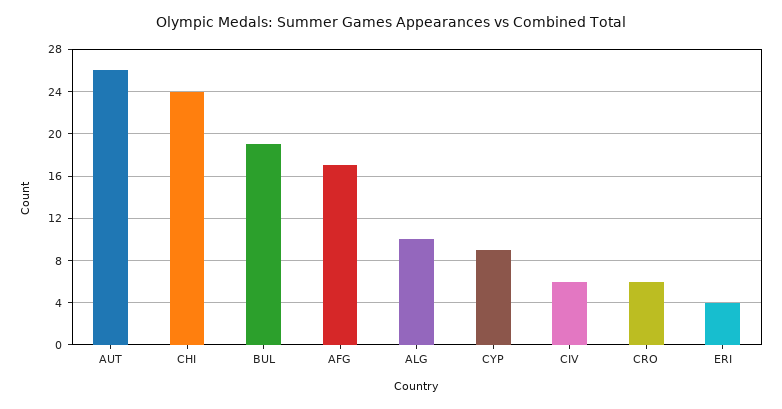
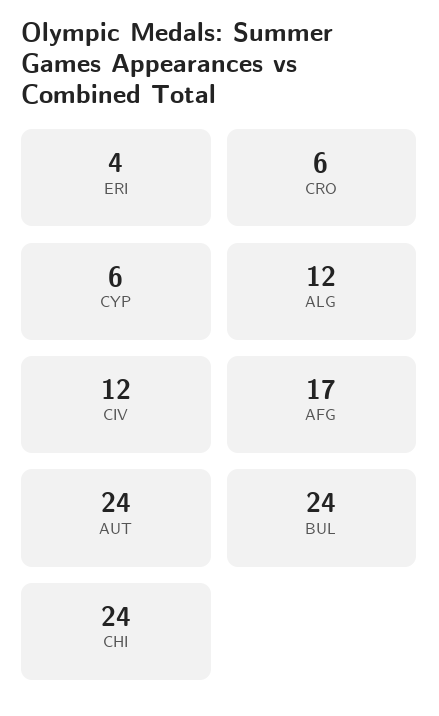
  {
-   "AUT": 26,
+   "AUT": 24,
    "CHI": 24,
-   "BUL": 19,
+   "BUL": 24,
    "AFG": 17,
-   "ALG": 10,
+   "ALG": 12,
-   "CYP": 9,
+   "CYP": 6,
-   "CIV": 6,
+   "CIV": 12,
    "CRO": 6,
    "ERI": 4
  }

